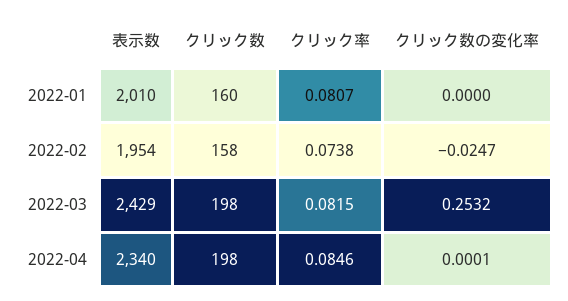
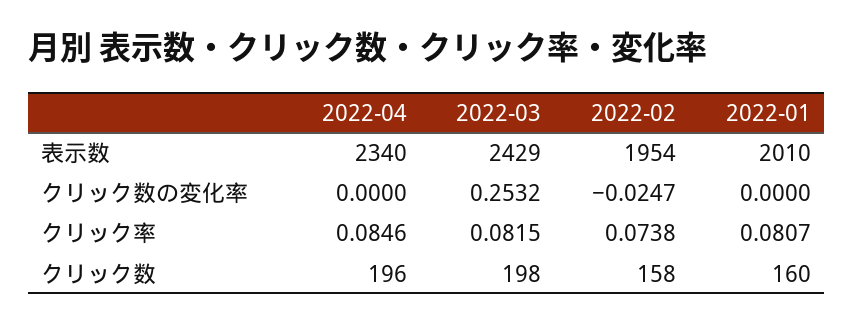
  {
    "表示数": {
      "2022-01": 2010,
      "2022-02": 1954,
      "2022-03": 2429,
      "2022-04": 2340
    },
    "クリック数": {
      "2022-01": 160,
      "2022-02": 158,
      "2022-03": 198,
-     "2022-04": 198
+     "2022-04": 196
    },
    "クリック率": {
      "2022-01": 0.0807,
      "2022-02": 0.0738,
      "2022-03": 0.0815,
      "2022-04": 0.0846
    },
    "クリック数の変化率": {
      "2022-01": 0,
      "2022-02": -0.0247,
      "2022-03": 0.2532,
-     "2022-04": 0.0001
+     "2022-04": 0
    }
  }

